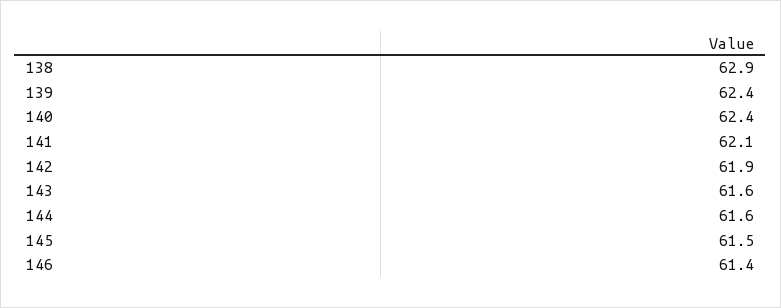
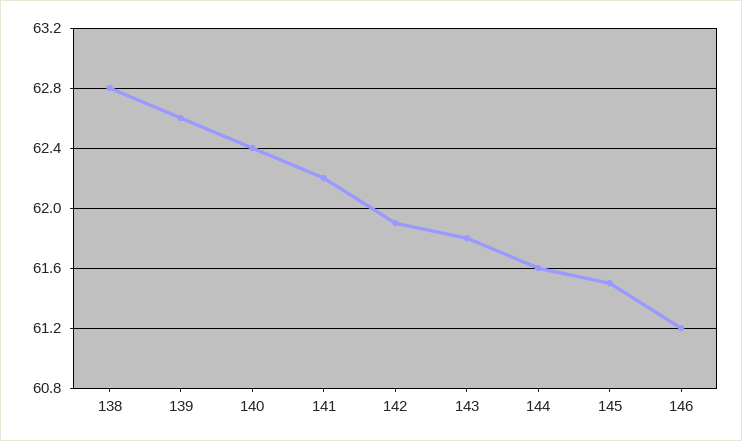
  {
-   "138": 62.9,
+   "138": 62.8,
-   "139": 62.4,
+   "139": 62.6,
    "140": 62.4,
-   "141": 62.1,
+   "141": 62.2,
    "142": 61.9,
-   "143": 61.6,
+   "143": 61.8,
    "144": 61.6,
    "145": 61.5,
-   "146": 61.4
+   "146": 61.2
  }

